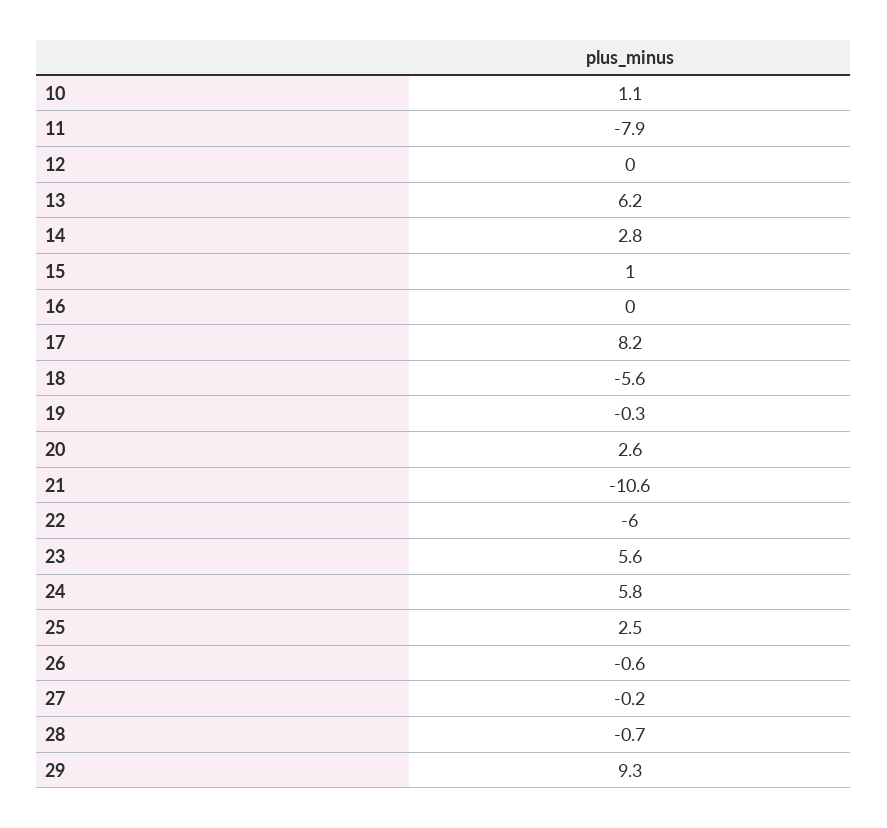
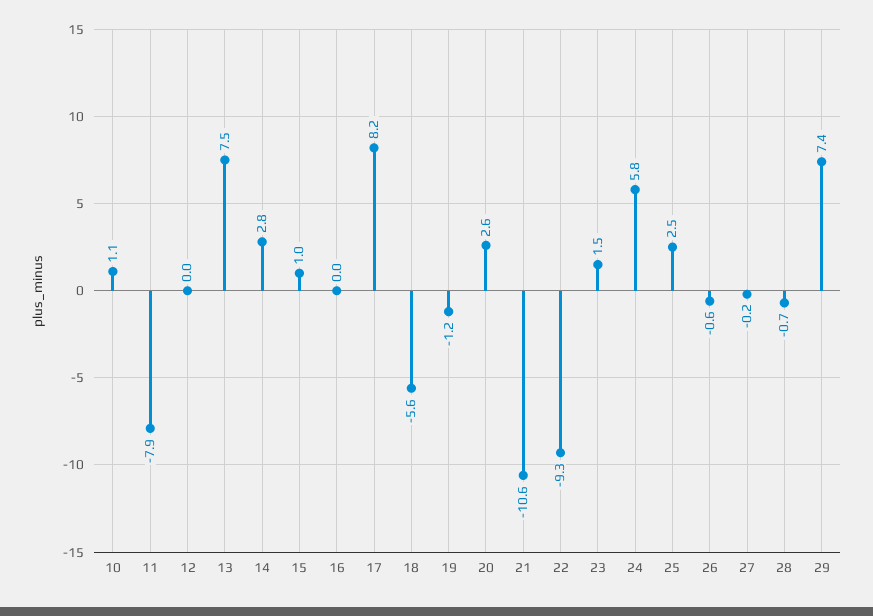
  {
    "10": 1.1,
    "11": -7.9,
    "12": 0,
-   "13": 6.2,
+   "13": 7.5,
    "14": 2.8,
    "15": 1,
    "16": 0,
    "17": 8.2,
    "18": -5.6,
-   "19": -0.3,
+   "19": -1.2,
    "20": 2.6,
    "21": -10.6,
-   "22": -6,
+   "22": -9.3,
-   "23": 5.6,
+   "23": 1.5,
    "24": 5.8,
    "25": 2.5,
    "26": -0.6,
    "27": -0.2,
    "28": -0.7,
-   "29": 9.3
+   "29": 7.4
  }

